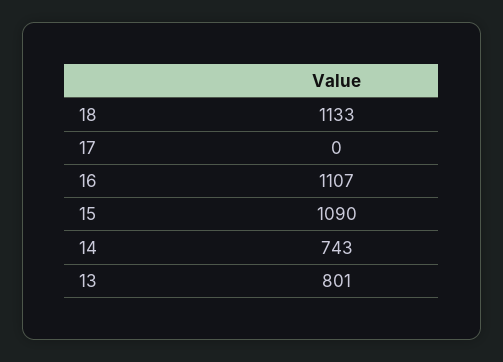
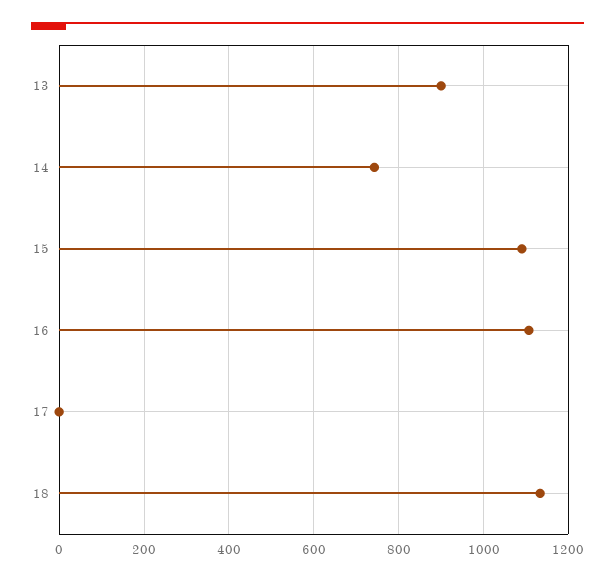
  {
    "18": 1133,
    "17": 0,
    "16": 1107,
    "15": 1090,
    "14": 743,
-   "13": 801
+   "13": 900
  }

